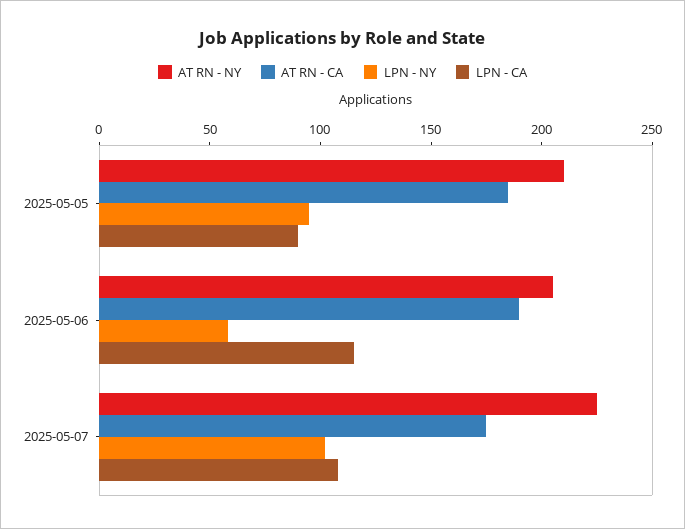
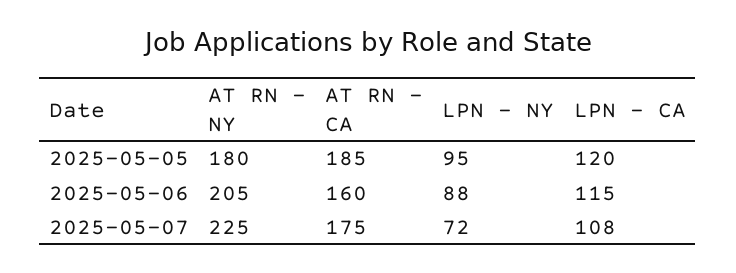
  {
    "AT RN - NY": {
-     "2025-05-05": 210,
+     "2025-05-05": 180,
      "2025-05-06": 205,
      "2025-05-07": 225
    },
    "AT RN - CA": {
      "2025-05-05": 185,
-     "2025-05-06": 190,
+     "2025-05-06": 160,
      "2025-05-07": 175
    },
    "LPN - NY": {
      "2025-05-05": 95,
-     "2025-05-06": 60,
+     "2025-05-06": 88,
-     "2025-05-07": 100
+     "2025-05-07": 72
    },
    "LPN - CA": {
-     "2025-05-05": 90,
+     "2025-05-05": 120,
      "2025-05-06": 115,
      "2025-05-07": 108
    }
  }

